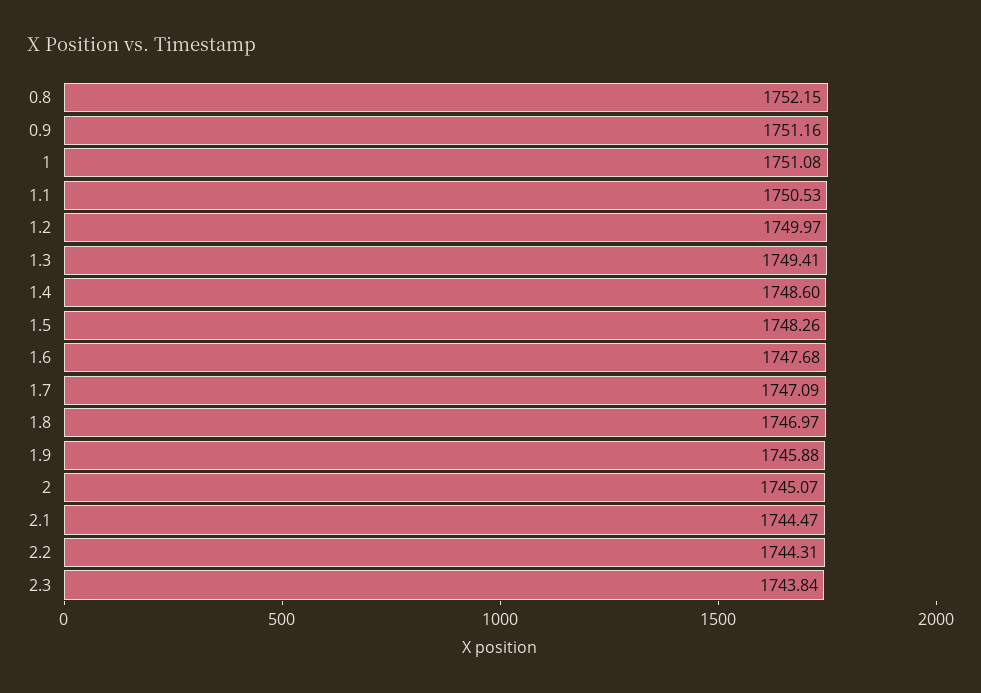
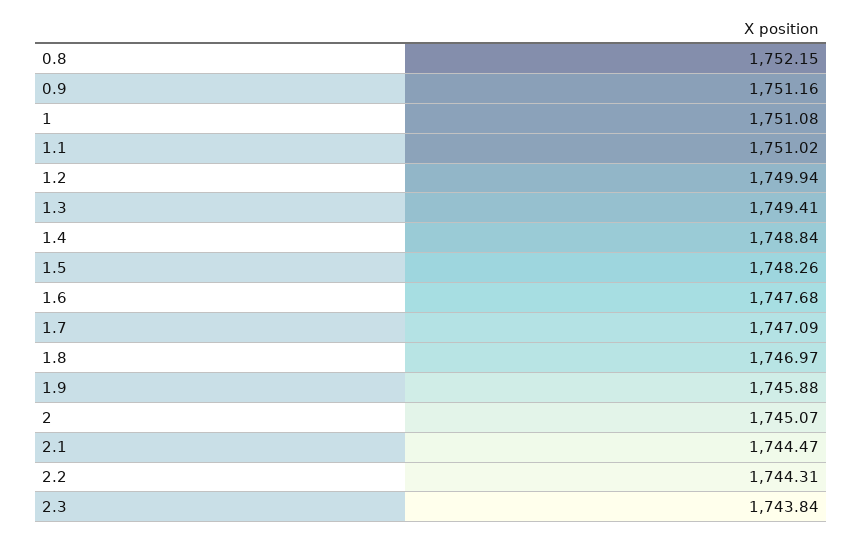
  {
    "0.8": 1752.15,
    "0.9": 1751.16,
    "1": 1751.08,
-   "1.1": 1750.53,
+   "1.1": 1751.02,
-   "1.2": 1749.97,
+   "1.2": 1749.94,
    "1.3": 1749.41,
-   "1.4": 1748.6,
+   "1.4": 1748.84,
    "1.5": 1748.26,
    "1.6": 1747.68,
    "1.7": 1747.09,
    "1.8": 1746.97,
    "1.9": 1745.88,
    "2": 1745.07,
    "2.1": 1744.47,
    "2.2": 1744.31,
    "2.3": 1743.84
  }

